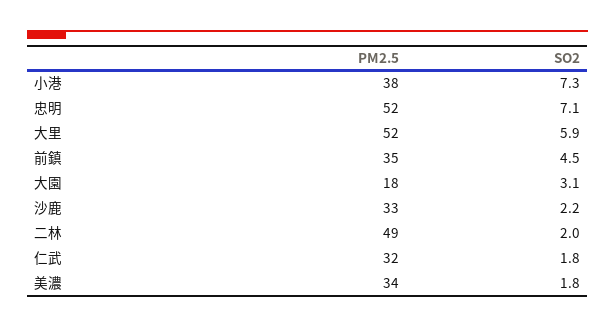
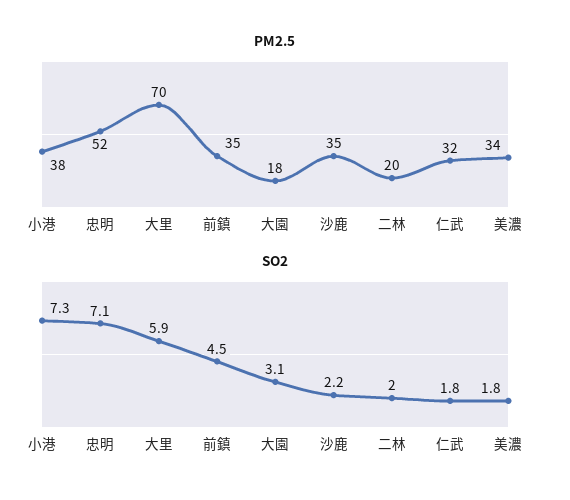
  {
    "PM2.5": {
      "小港": 38,
      "忠明": 52,
-     "大里": 52,
+     "大里": 70,
      "前鎮": 35,
      "大園": 18,
-     "沙鹿": 33,
+     "沙鹿": 35,
-     "二林": 49,
+     "二林": 20,
      "仁武": 32,
      "美濃": 34
    },
    "SO2": {
      "小港": 7.3,
      "忠明": 7.1,
      "大里": 5.9,
      "前鎮": 4.5,
      "大園": 3.1,
      "沙鹿": 2.2,
      "二林": 2,
      "仁武": 1.8,
      "美濃": 1.8
    }
  }

